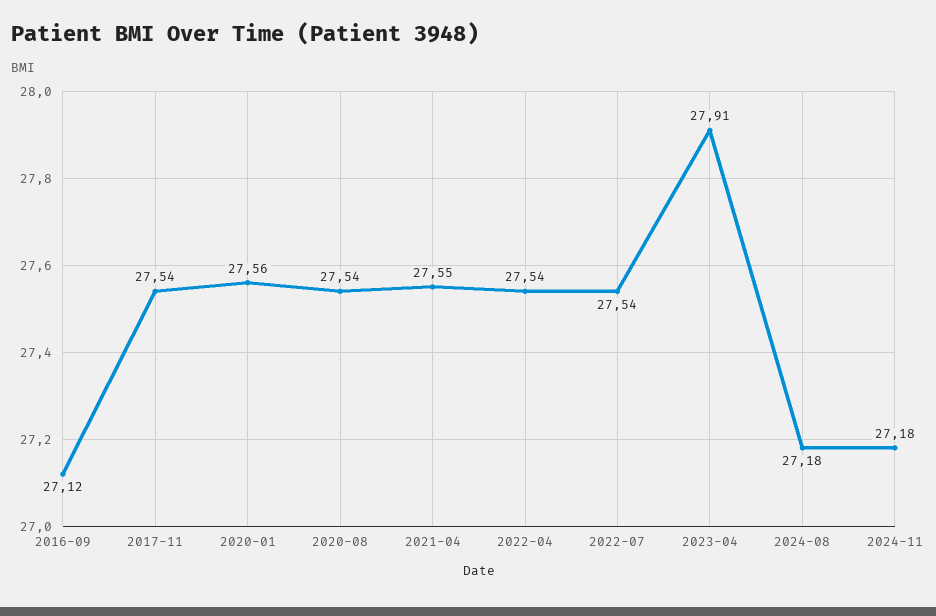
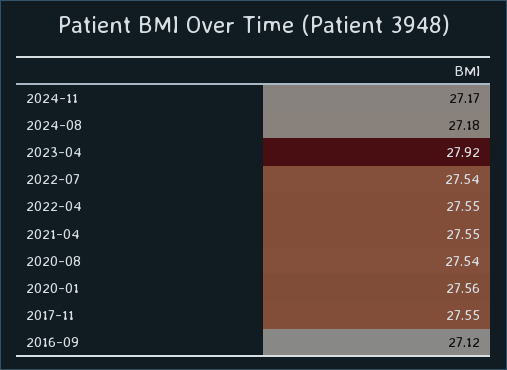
  {
    "2016-09": 27.12,
-   "2017-11": 27.54,
+   "2017-11": 27.55,
    "2020-01": 27.56,
    "2020-08": 27.54,
    "2021-04": 27.55,
-   "2022-04": 27.54,
+   "2022-04": 27.55,
    "2022-07": 27.54,
-   "2023-04": 27.91,
+   "2023-04": 27.92,
    "2024-08": 27.18,
-   "2024-11": 27.18
+   "2024-11": 27.17
  }

